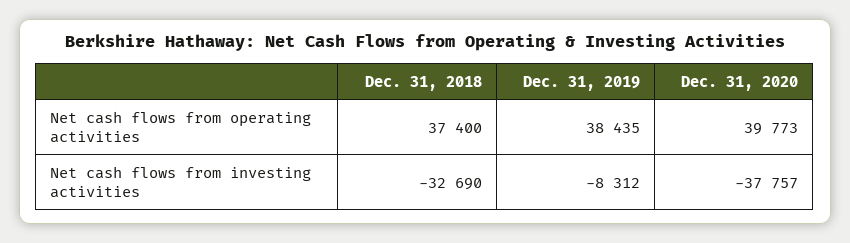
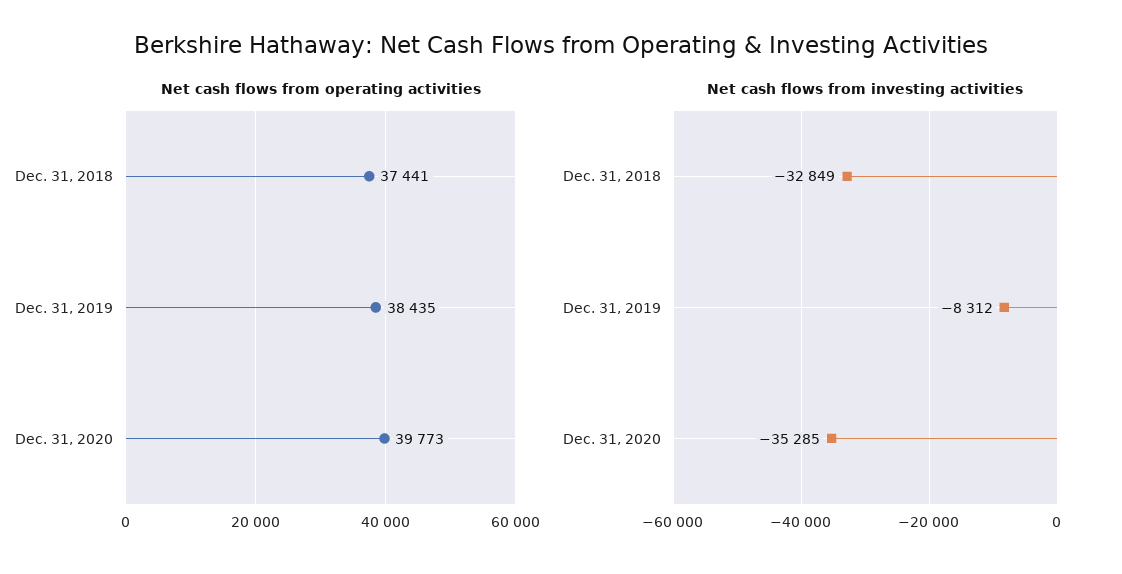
  {
    "Net cash flows from operating activities": {
-     "Dec. 31, 2018": 37400,
+     "Dec. 31, 2018": 37441,
      "Dec. 31, 2019": 38435,
      "Dec. 31, 2020": 39773
    },
    "Net cash flows from investing activities": {
-     "Dec. 31, 2018": -32690,
+     "Dec. 31, 2018": -32849,
      "Dec. 31, 2019": -8312,
-     "Dec. 31, 2020": -37757
+     "Dec. 31, 2020": -35285
    }
  }

